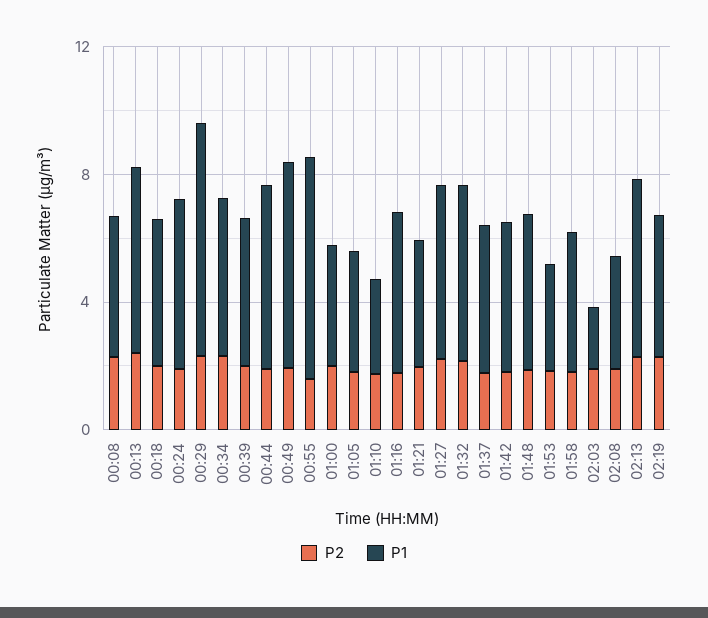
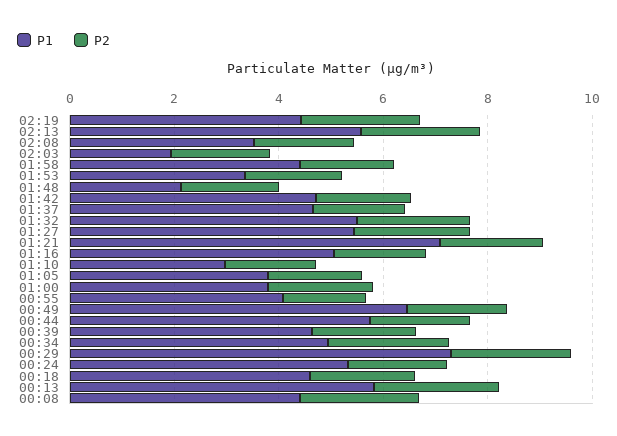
  {
    "P2": {
      "00:08": 2.5,
      "00:13": 2.5,
      "00:18": 2,
      "00:24": 2,
      "00:29": 2.5,
      "00:34": 2.5,
      "00:39": 2,
      "00:44": 2,
      "00:49": 2,
      "00:55": 1.5,
      "01:00": 2,
      "01:05": 2,
      "01:10": 2,
      "01:16": 2,
      "01:21": 2,
      "01:27": 2,
      "01:32": 2,
      "01:37": 2,
      "01:42": 2,
      "01:48": 2,
      "01:53": 2,
      "01:58": 2,
      "02:03": 2,
      "02:08": 2,
      "02:13": 2.5,
      "02:19": 2.5
    },
    "P1": {
      "00:08": 4.5,
      "00:13": 6,
      "00:18": 4.5,
      "00:24": 5.5,
      "00:29": 7.5,
      "00:34": 5,
      "00:39": 4.5,
      "00:44": 6,
      "00:49": 6.5,
-     "00:55": 7,
+     "00:55": 4,
      "01:00": 4,
      "01:05": 4,
      "01:10": 3,
      "01:16": 5,
-     "01:21": 4,
+     "01:21": 7,
      "01:27": 5.5,
      "01:32": 5.5,
      "01:37": 4.5,
      "01:42": 4.5,
-     "01:48": 5,
+     "01:48": 2,
      "01:53": 3.5,
      "01:58": 4.5,
      "02:03": 2,
      "02:08": 3.5,
      "02:13": 5.5,
      "02:19": 4.5
    }
  }

